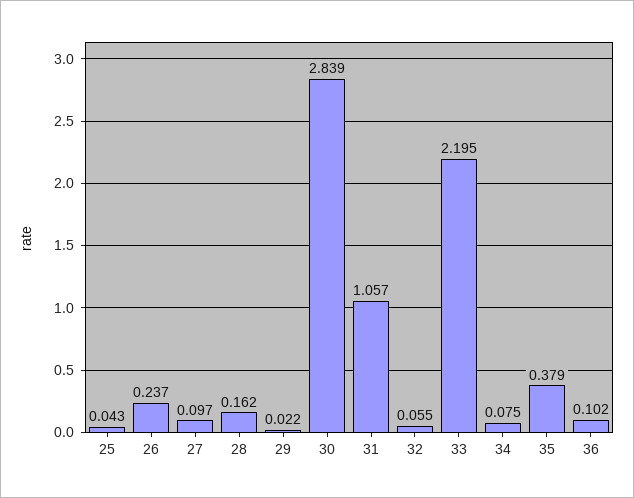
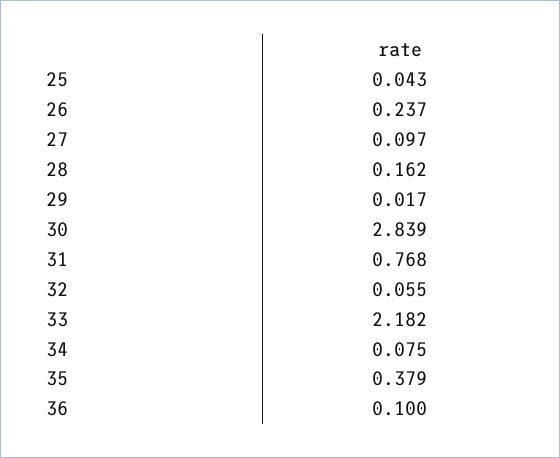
  {
    "25": 0.043,
    "26": 0.237,
    "27": 0.097,
    "28": 0.162,
-   "29": 0.022,
+   "29": 0.017,
    "30": 2.839,
-   "31": 1.057,
+   "31": 0.768,
    "32": 0.055,
-   "33": 2.195,
+   "33": 2.182,
    "34": 0.075,
    "35": 0.379,
-   "36": 0.102
+   "36": 0.1
  }

